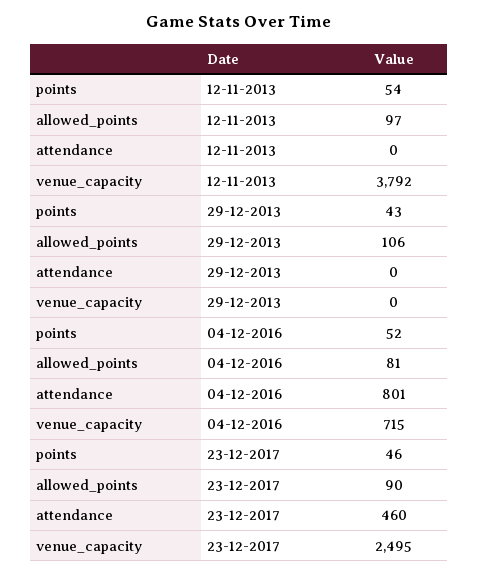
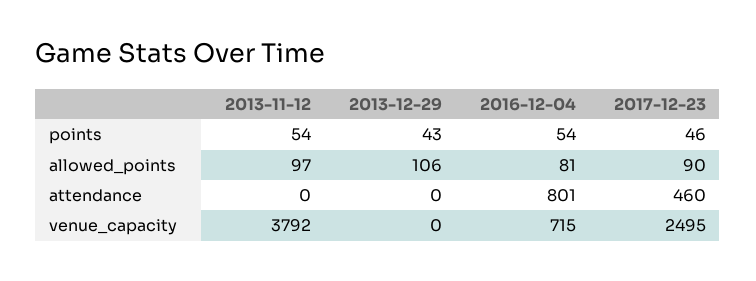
  {
    "points": {
      "12-11-2013": 54,
      "29-12-2013": 43,
-     "04-12-2016": 52,
+     "04-12-2016": 54,
      "23-12-2017": 46
    },
    "allowed_points": {
      "12-11-2013": 97,
      "29-12-2013": 106,
      "04-12-2016": 81,
      "23-12-2017": 90
    },
    "attendance": {
      "12-11-2013": 0,
      "29-12-2013": 0,
      "04-12-2016": 801,
      "23-12-2017": 460
    },
    "venue_capacity": {
      "12-11-2013": 3792,
      "29-12-2013": 0,
      "04-12-2016": 715,
      "23-12-2017": 2495
    }
  }

